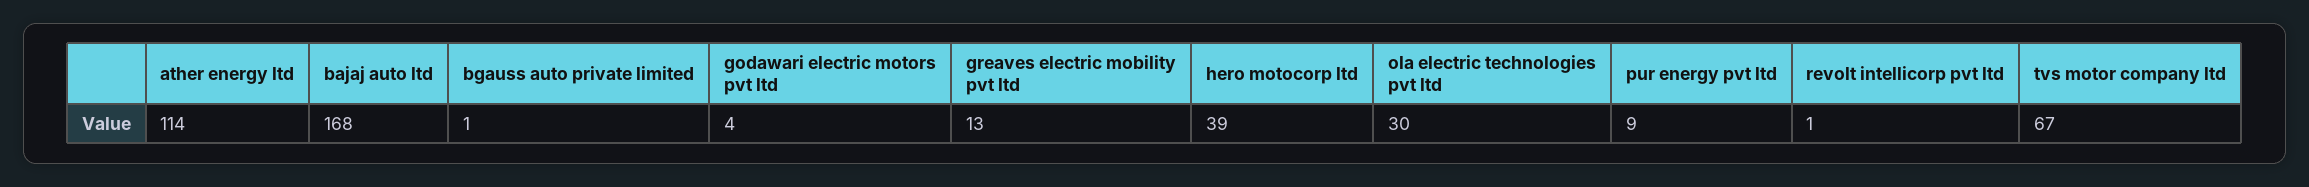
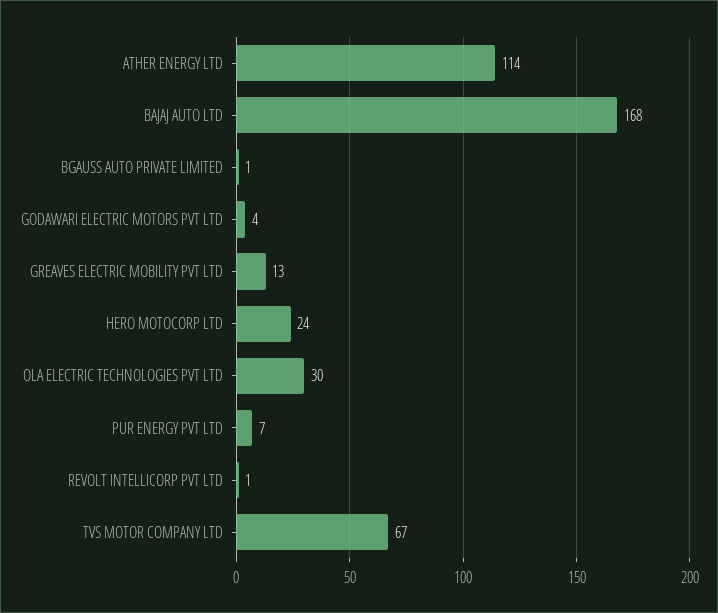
  {
    "ather energy ltd": 114,
    "bajaj auto ltd": 168,
    "bgauss auto private limited": 1,
    "godawari electric motors pvt ltd": 4,
    "greaves electric mobility pvt ltd": 13,
-   "hero motocorp ltd": 39,
+   "hero motocorp ltd": 24,
    "ola electric technologies pvt ltd": 30,
-   "pur energy pvt ltd": 9,
+   "pur energy pvt ltd": 7,
    "revolt intellicorp pvt ltd": 1,
    "tvs motor company ltd": 67
  }

